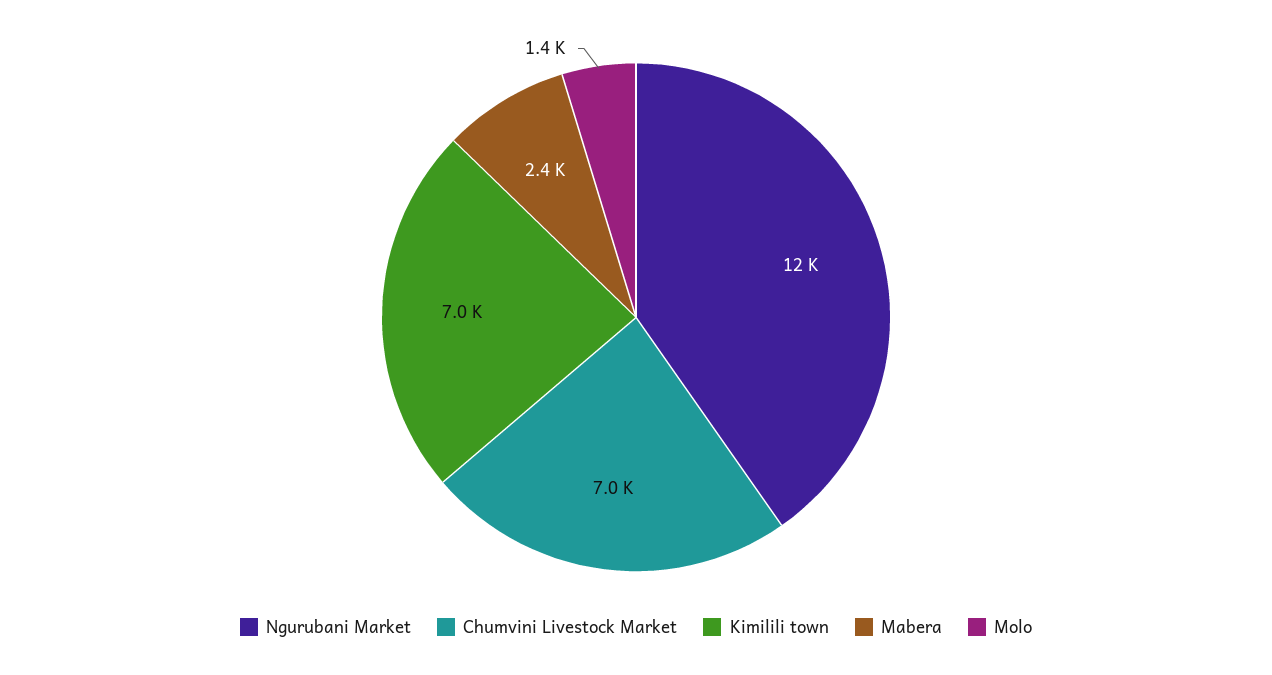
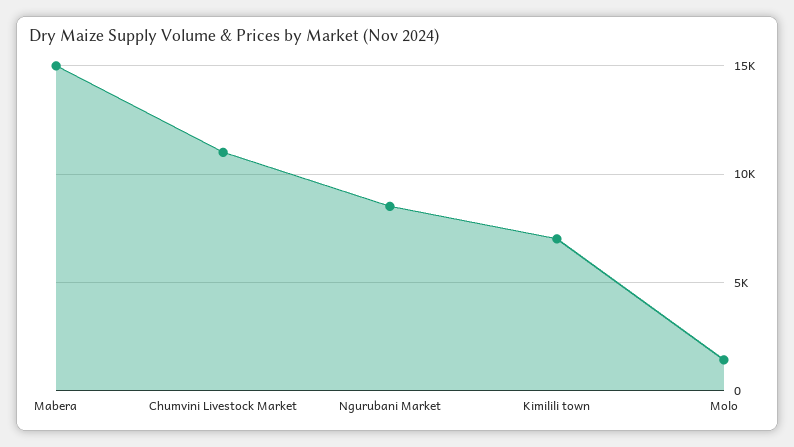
  {
-   "Ngurubani Market": 12000,
+   "Ngurubani Market": 8500,
-   "Chumvini Livestock Market": 7000,
+   "Chumvini Livestock Market": 11000,
    "Kimilili town": 7000,
-   "Mabera": 2400,
+   "Mabera": 15000,
    "Molo": 1400
  }

